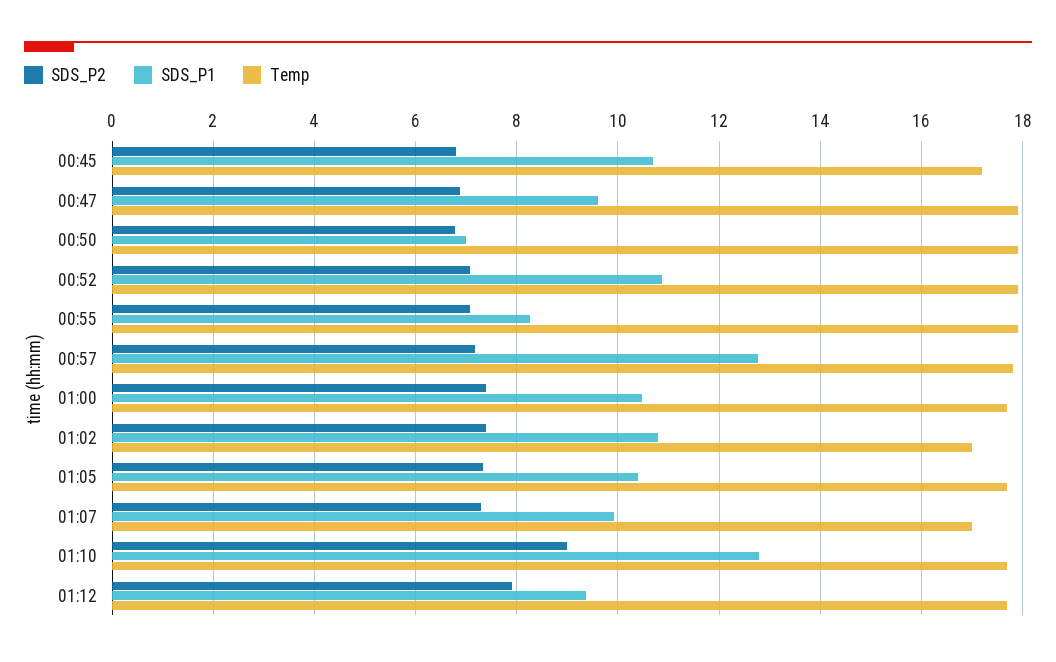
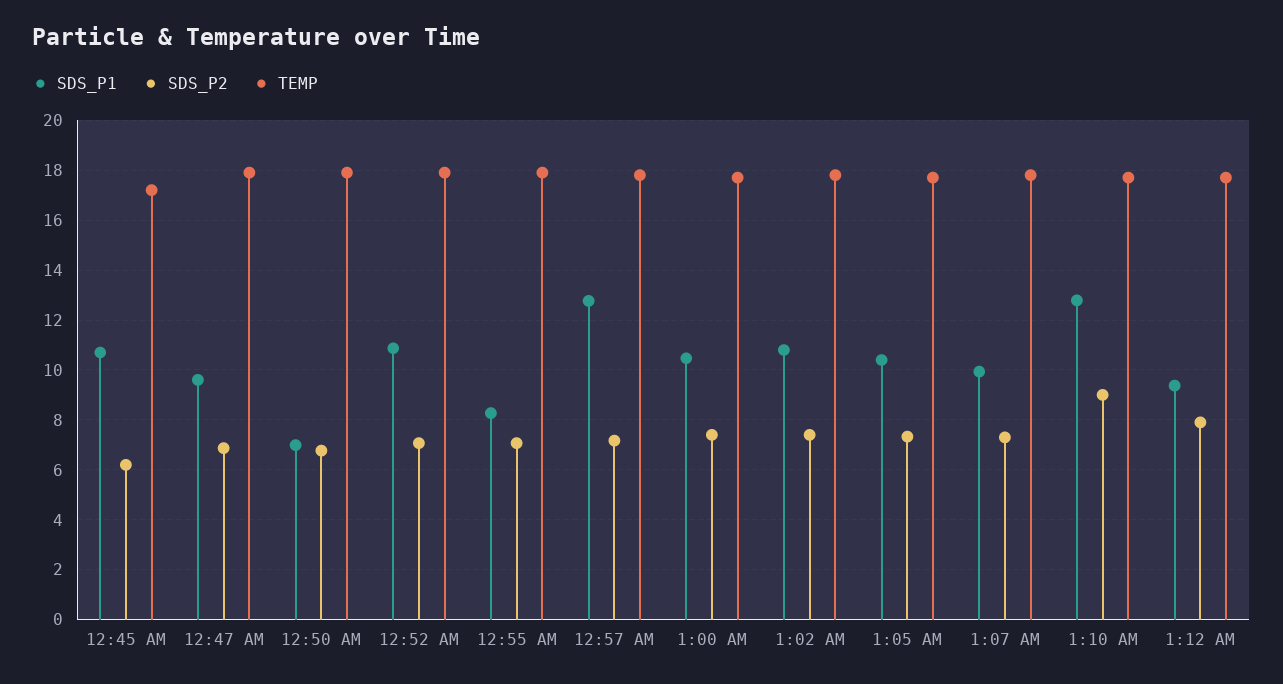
  {
    "SDS_P2": {
-     "00:45": 6.8,
+     "00:45": 6.25,
      "00:47": 6.8,
      "00:50": 6.8,
      "00:52": 7,
      "00:55": 7,
      "00:57": 7.2,
      "01:00": 7.4,
      "01:02": 7.4,
      "01:05": 7.4,
      "01:07": 7.4,
      "01:10": 9,
      "01:12": 8
    },
    "SDS_P1": {
      "00:45": 10.8,
      "00:47": 9.6,
      "00:50": 7,
      "00:52": 10.8,
      "00:55": 8.2,
      "00:57": 12.8,
      "01:00": 10.4,
      "01:02": 10.8,
      "01:05": 10.4,
      "01:07": 10,
      "01:10": 12.8,
      "01:12": 9.4
    },
    "Temp": {
      "00:45": 17.2,
      "00:47": 18,
      "00:50": 18,
      "00:52": 18,
      "00:55": 18,
      "00:57": 17.8,
      "01:00": 17.8,
-     "01:02": 17,
+     "01:02": 17.75,
      "01:05": 17.8,
-     "01:07": 17,
+     "01:07": 17.75,
      "01:10": 17.8,
      "01:12": 17.8
    }
  }

